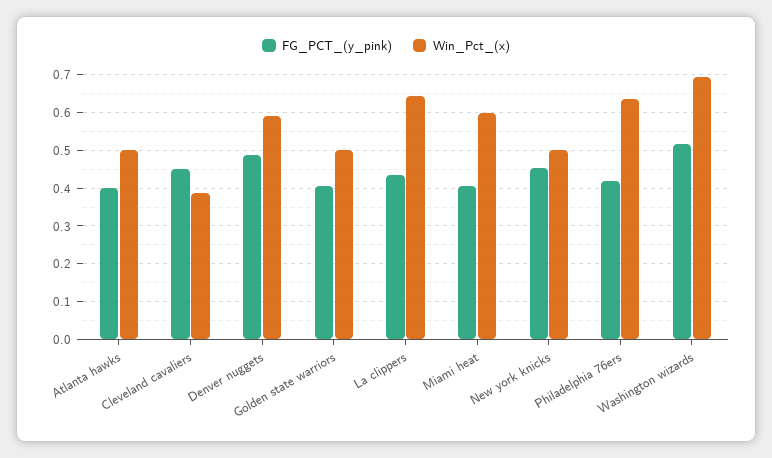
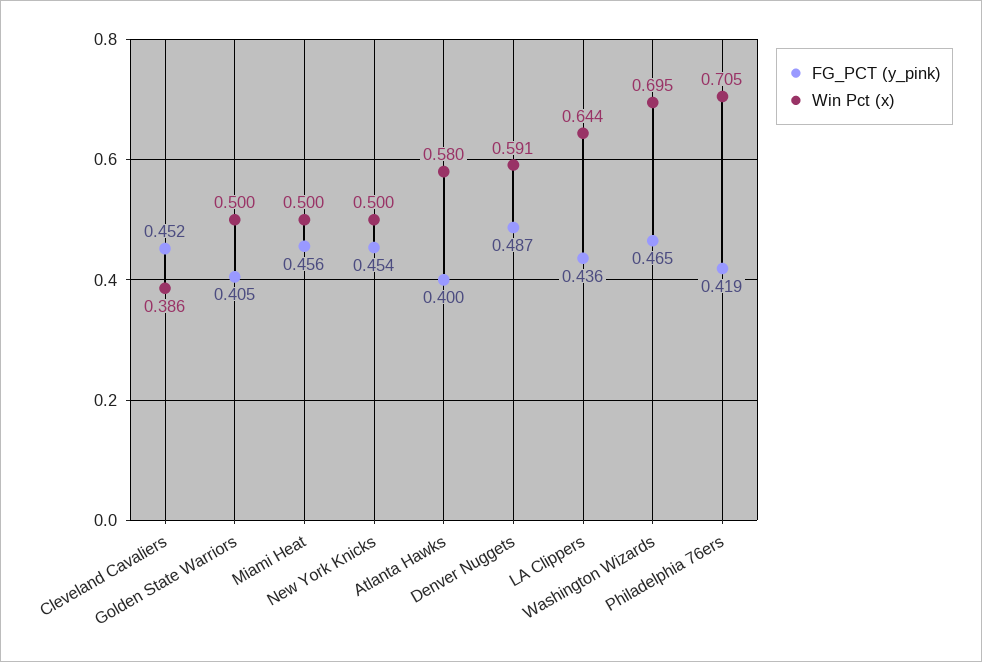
  {
    "FG_PCT_(y_pink)": {
      "Atlanta hawks": 0.4,
      "Cleveland cavaliers": 0.452,
      "Denver nuggets": 0.487,
      "Golden state warriors": 0.405,
      "La clippers": 0.436,
-     "Miami heat": 0.4,
+     "Miami heat": 0.456,
      "New york knicks": 0.454,
      "Philadelphia 76ers": 0.419,
-     "Washington wizards": 0.52
+     "Washington wizards": 0.465
    },
    "Win_Pct_(x)": {
-     "Atlanta hawks": 0.5,
+     "Atlanta hawks": 0.58,
      "Cleveland cavaliers": 0.386,
      "Denver nuggets": 0.591,
      "Golden state warriors": 0.5,
      "La clippers": 0.644,
-     "Miami heat": 0.6,
+     "Miami heat": 0.5,
      "New york knicks": 0.5,
-     "Philadelphia 76ers": 0.64,
+     "Philadelphia 76ers": 0.705,
      "Washington wizards": 0.695
    }
  }

